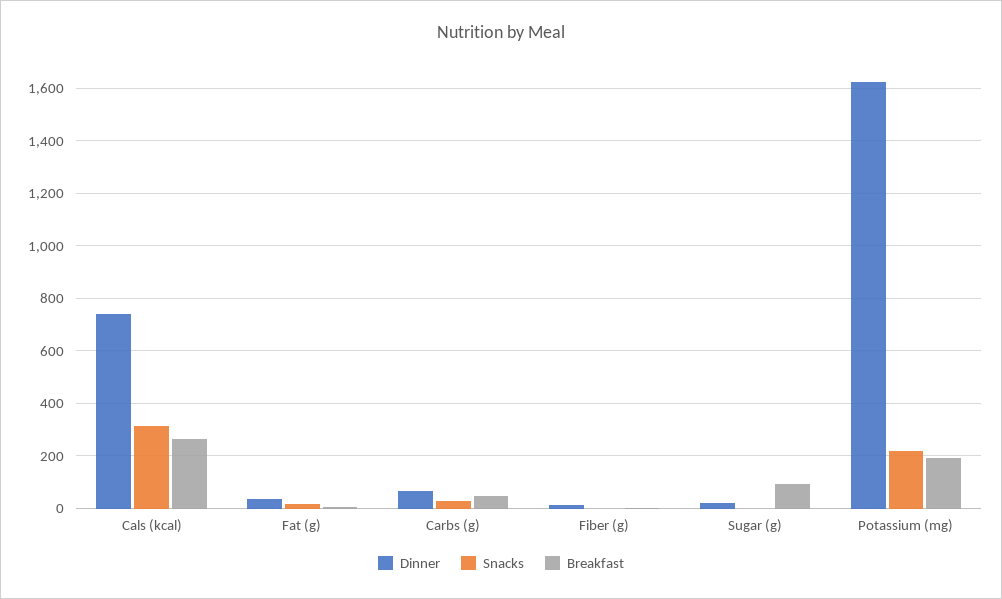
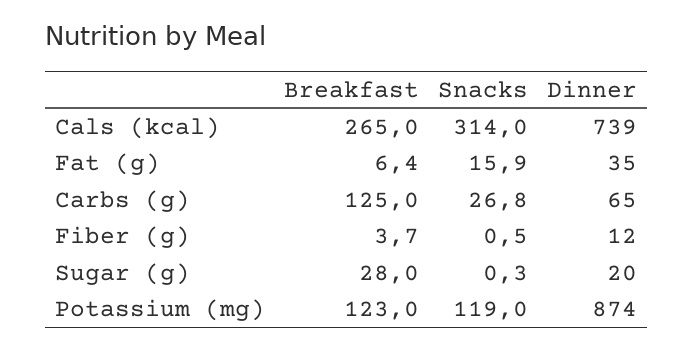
  {
    "Dinner": {
      "Cals (kcal)": 739,
      "Fat (g)": 35,
      "Carbs (g)": 65,
      "Fiber (g)": 12,
      "Sugar (g)": 20,
-     "Potassium (mg)": 1625
+     "Potassium (mg)": 874
    },
    "Snacks": {
      "Cals (kcal)": 314,
      "Fat (g)": 15.9,
      "Carbs (g)": 26.8,
      "Fiber (g)": 0.5,
      "Sugar (g)": 0.3,
-     "Potassium (mg)": 225
+     "Potassium (mg)": 119
    },
    "Breakfast": {
      "Cals (kcal)": 265,
      "Fat (g)": 6.4,
-     "Carbs (g)": 50,
+     "Carbs (g)": 125,
      "Fiber (g)": 3.7,
-     "Sugar (g)": 100,
+     "Sugar (g)": 28,
-     "Potassium (mg)": 200
+     "Potassium (mg)": 123
    }
  }

